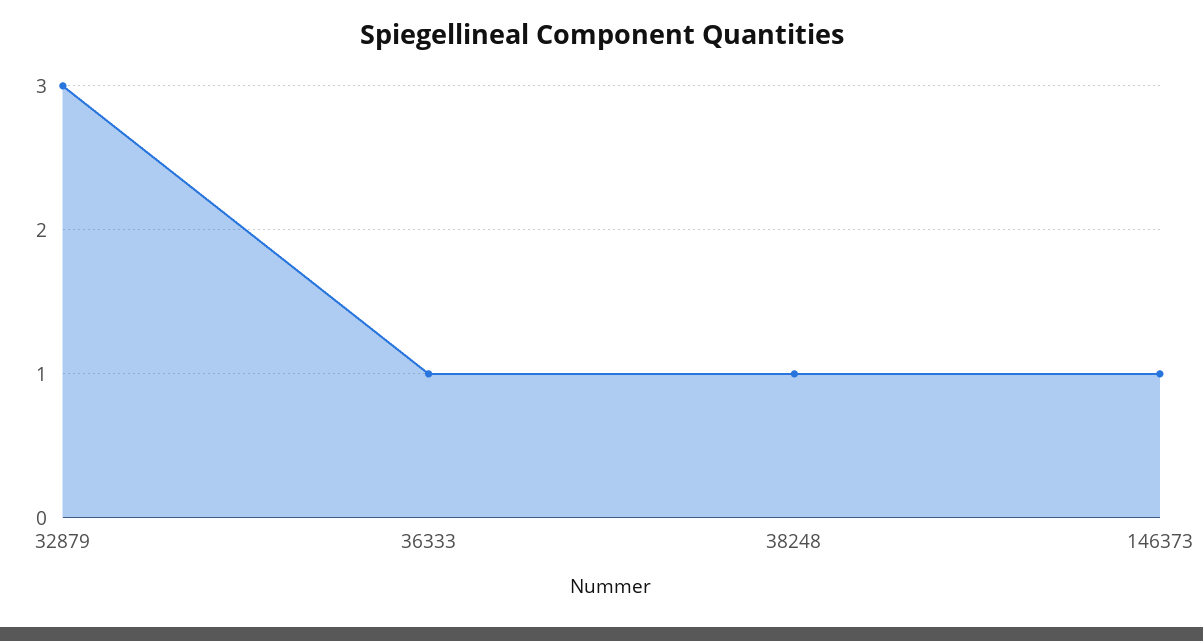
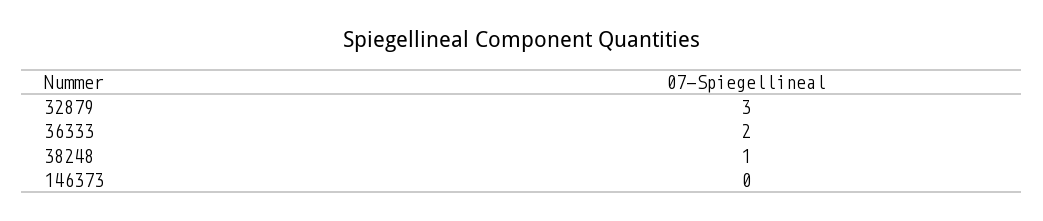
  {
    "32879": 3,
-   "36333": 1,
+   "36333": 2,
    "38248": 1,
-   "146373": 1
+   "146373": 0
  }

